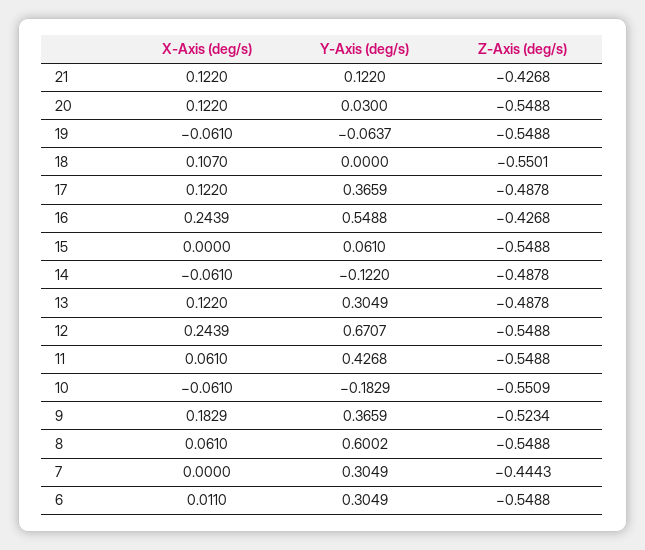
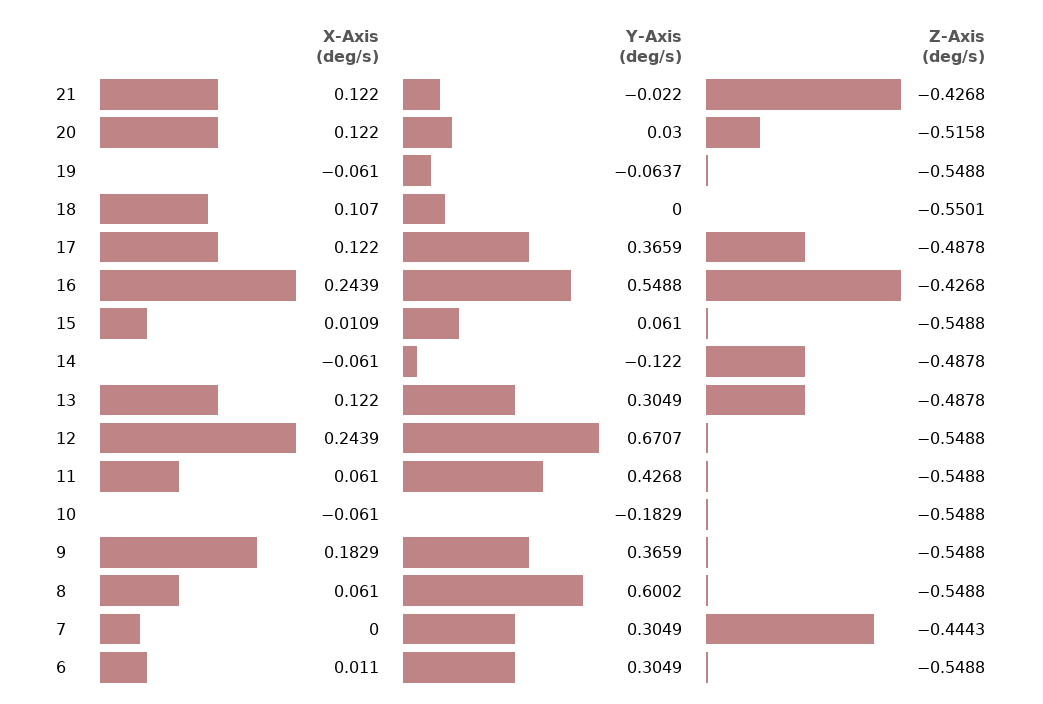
  {
    "X-Axis (deg/s)": {
      "21": 0.122,
      "20": 0.122,
      "19": -0.061,
      "18": 0.107,
      "17": 0.122,
      "16": 0.2439,
-     "15": 0,
+     "15": 0.0109,
      "14": -0.061,
      "13": 0.122,
      "12": 0.2439,
      "11": 0.061,
      "10": -0.061,
      "9": 0.1829,
      "8": 0.061,
      "7": 0,
      "6": 0.011
    },
    "Y-Axis (deg/s)": {
-     "21": 0.122,
+     "21": -0.022,
      "20": 0.03,
      "19": -0.0637,
      "18": 0,
      "17": 0.3659,
      "16": 0.5488,
      "15": 0.061,
      "14": -0.122,
      "13": 0.3049,
      "12": 0.6707,
      "11": 0.4268,
      "10": -0.1829,
      "9": 0.3659,
      "8": 0.6002,
      "7": 0.3049,
      "6": 0.3049
    },
    "Z-Axis (deg/s)": {
      "21": -0.4268,
-     "20": -0.5488,
+     "20": -0.5158,
      "19": -0.5488,
      "18": -0.5501,
      "17": -0.4878,
      "16": -0.4268,
      "15": -0.5488,
      "14": -0.4878,
      "13": -0.4878,
      "12": -0.5488,
      "11": -0.5488,
-     "10": -0.5509,
+     "10": -0.5488,
-     "9": -0.5234,
+     "9": -0.5488,
      "8": -0.5488,
      "7": -0.4443,
      "6": -0.5488
    }
  }

